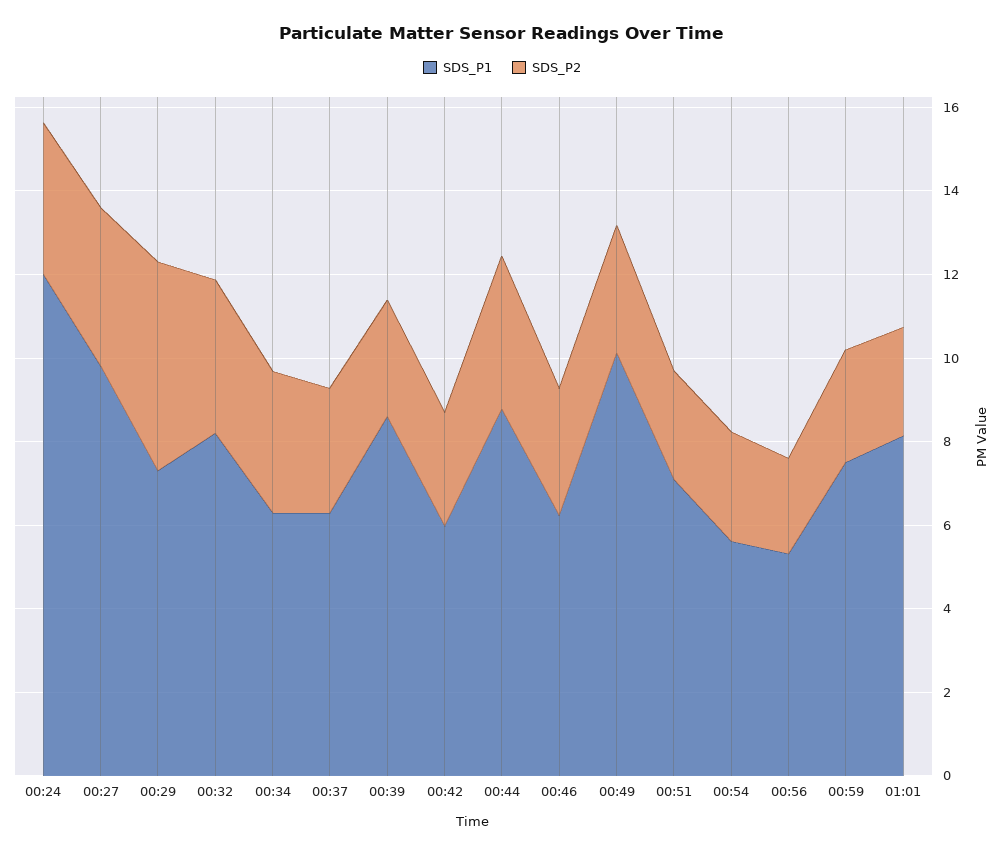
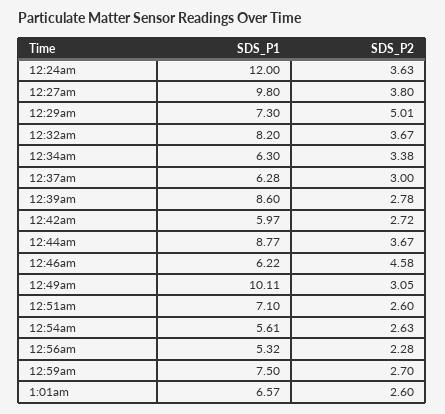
  {
    "SDS_P1": {
      "00:24": 12,
      "00:27": 9.8,
      "00:29": 7.3,
      "00:32": 8.2,
      "00:34": 6.3,
      "00:37": 6.28,
      "00:39": 8.6,
      "00:42": 5.97,
      "00:44": 8.77,
      "00:46": 6.22,
      "00:49": 10.11,
      "00:51": 7.1,
      "00:54": 5.61,
      "00:56": 5.32,
      "00:59": 7.5,
-     "01:01": 8
+     "01:01": 6.57
    },
    "SDS_P2": {
      "00:24": 3.63,
      "00:27": 3.8,
      "00:29": 5.01,
      "00:32": 3.67,
      "00:34": 3.38,
      "00:37": 3,
      "00:39": 2.78,
      "00:42": 2.72,
      "00:44": 3.67,
-     "00:46": 3,
+     "00:46": 4.58,
      "00:49": 3.05,
      "00:51": 2.6,
      "00:54": 2.63,
      "00:56": 2.28,
      "00:59": 2.7,
      "01:01": 2.6
    }
  }

